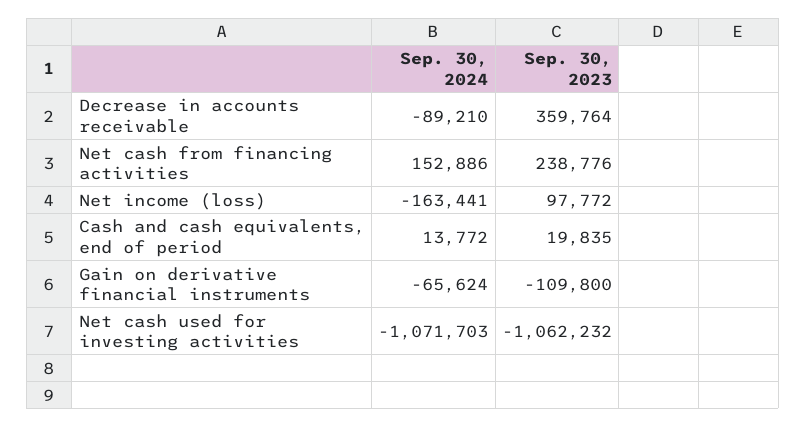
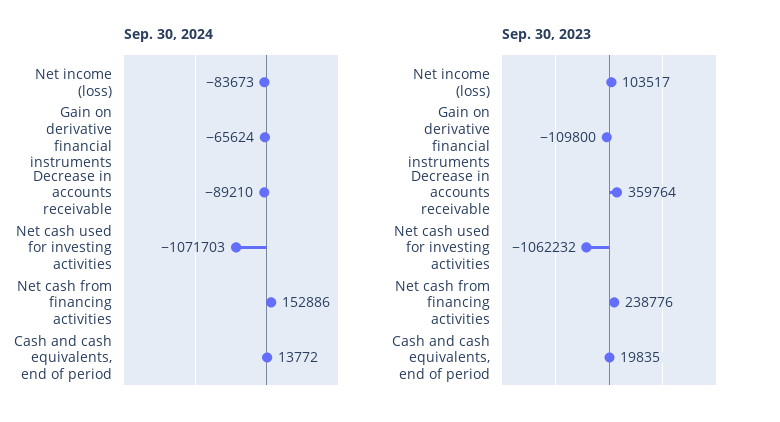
  {
    "Sep. 30, 2024": {
      "Decrease in accounts receivable": -89210,
      "Net cash from financing activities": 152886,
-     "Net income (loss)": -163441,
+     "Net income (loss)": -83673,
      "Cash and cash equivalents, end of period": 13772,
      "Gain on derivative financial instruments": -65624,
      "Net cash used for investing activities": -1071703
    },
    "Sep. 30, 2023": {
      "Decrease in accounts receivable": 359764,
      "Net cash from financing activities": 238776,
-     "Net income (loss)": 97772,
+     "Net income (loss)": 103517,
      "Cash and cash equivalents, end of period": 19835,
      "Gain on derivative financial instruments": -109800,
      "Net cash used for investing activities": -1062232
    }
  }

